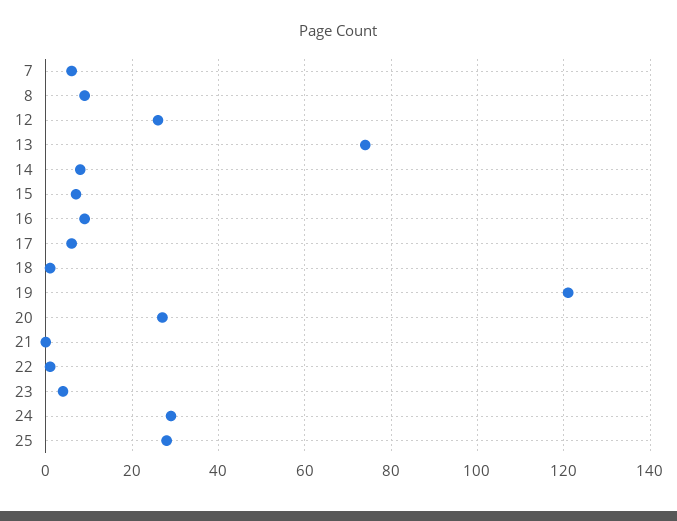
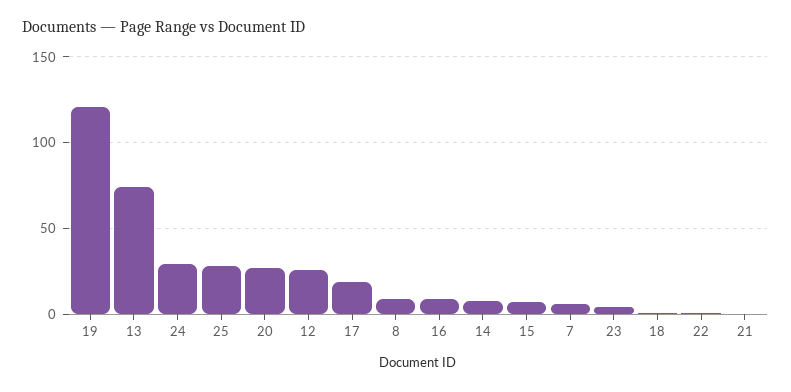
  {
    "7": 5,
    "8": 10,
    "12": 25,
    "13": 75,
    "14": 10,
    "15": 5,
    "16": 10,
-   "17": 5,
+   "17": 20,
    "18": 0,
    "19": 120,
    "20": 25,
    "21": 0,
    "22": 0,
    "23": 5,
    "24": 30,
    "25": 30
  }

